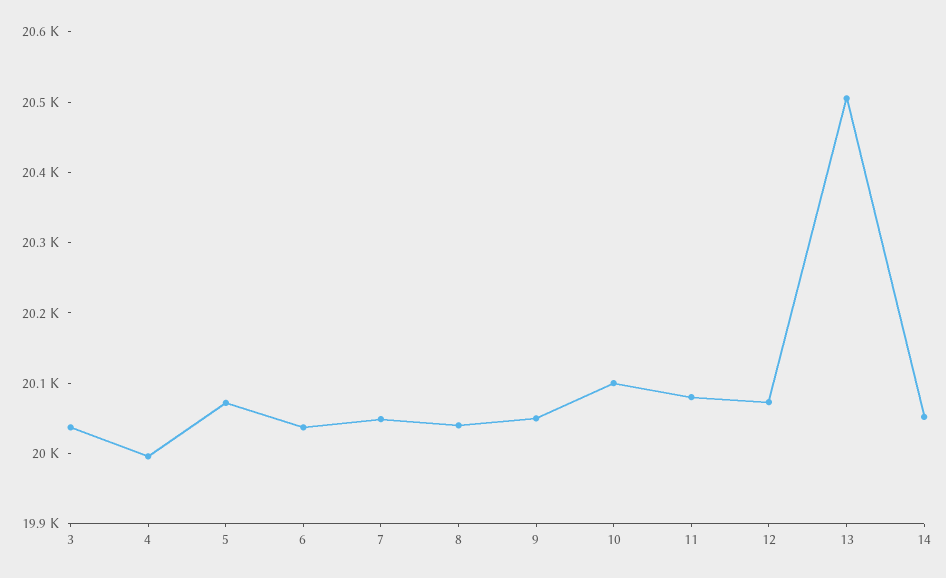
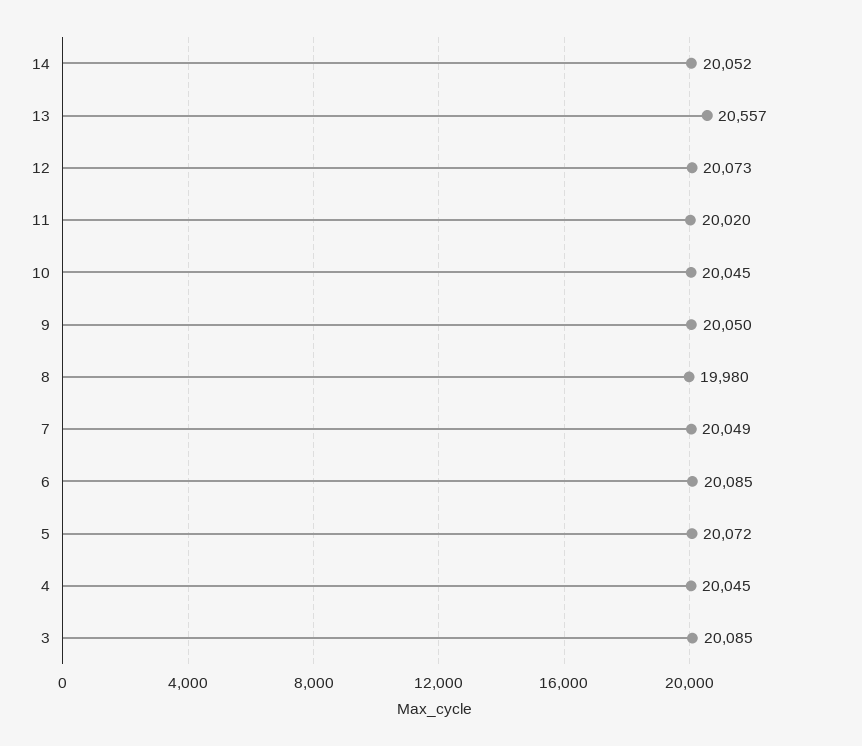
  {
-   "3": 20040,
+   "3": 20085,
-   "4": 20000,
+   "4": 20045,
    "5": 20072,
-   "6": 20040,
+   "6": 20085,
    "7": 20049,
-   "8": 20040,
+   "8": 19980,
    "9": 20050,
-   "10": 20100,
+   "10": 20045,
-   "11": 20080,
+   "11": 20020,
    "12": 20073,
-   "13": 20500,
+   "13": 20557,
    "14": 20052
  }

